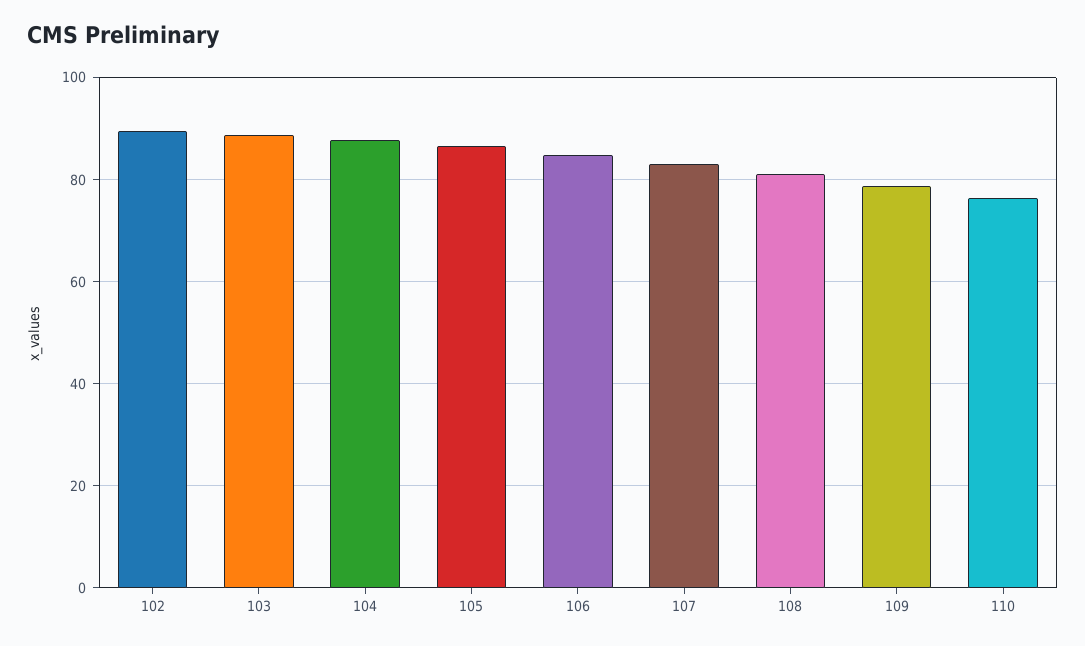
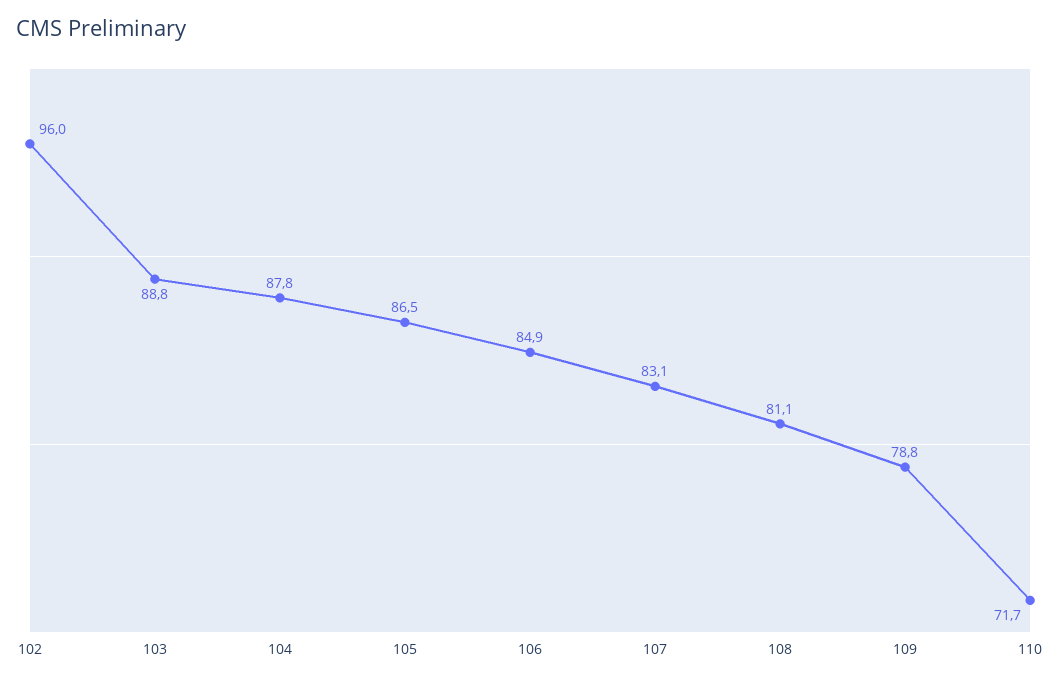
  {
-   "102": 90,
+   "102": 96,
    "103": 88.8,
    "104": 87.8,
    "105": 86.5,
    "106": 84.9,
    "107": 83.1,
    "108": 81.1,
    "109": 78.8,
-   "110": 76
+   "110": 71.7
  }

